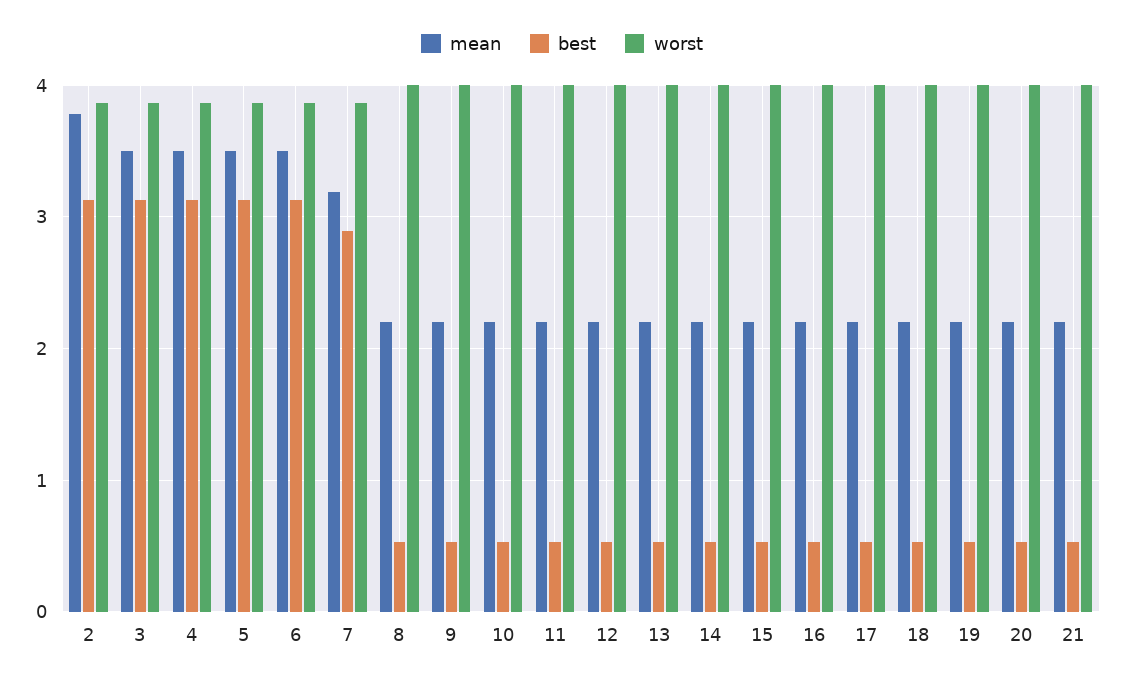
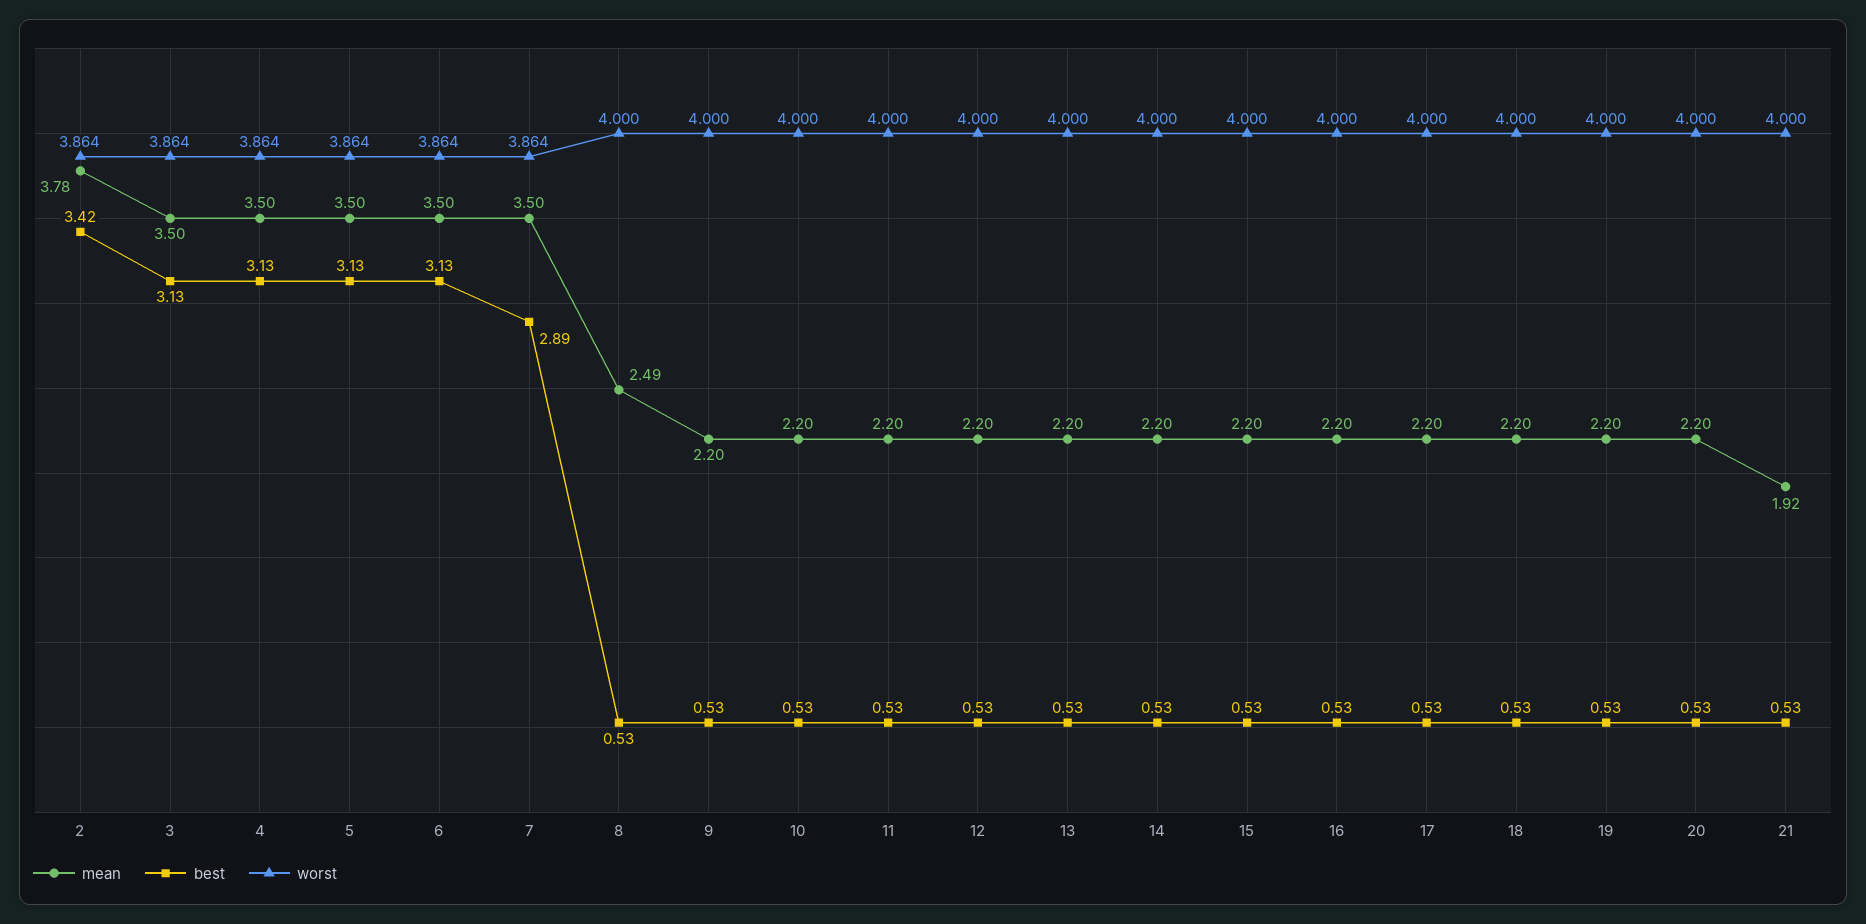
  {
    "mean": {
      "2": 3.78,
      "3": 3.5,
      "4": 3.5,
      "5": 3.5,
      "6": 3.5,
-     "7": 3.2,
+     "7": 3.5,
-     "8": 2.2,
+     "8": 2.49,
      "9": 2.2,
      "10": 2.2,
      "11": 2.2,
      "12": 2.2,
      "13": 2.2,
      "14": 2.2,
      "15": 2.2,
      "16": 2.2,
      "17": 2.2,
      "18": 2.2,
      "19": 2.2,
      "20": 2.2,
-     "21": 2.2
+     "21": 1.92
    },
    "best": {
-     "2": 3.1,
+     "2": 3.42,
      "3": 3.13,
      "4": 3.13,
      "5": 3.13,
      "6": 3.13,
      "7": 2.89,
      "8": 0.53,
      "9": 0.53,
      "10": 0.53,
      "11": 0.53,
      "12": 0.53,
      "13": 0.53,
      "14": 0.53,
      "15": 0.53,
      "16": 0.53,
      "17": 0.53,
      "18": 0.53,
      "19": 0.53,
      "20": 0.53,
      "21": 0.53
    },
    "worst": {
      "2": 3.864,
      "3": 3.864,
      "4": 3.864,
      "5": 3.864,
      "6": 3.864,
      "7": 3.864,
      "8": 4,
      "9": 4,
      "10": 4,
      "11": 4,
      "12": 4,
      "13": 4,
      "14": 4,
      "15": 4,
      "16": 4,
      "17": 4,
      "18": 4,
      "19": 4,
      "20": 4,
      "21": 4
    }
  }

